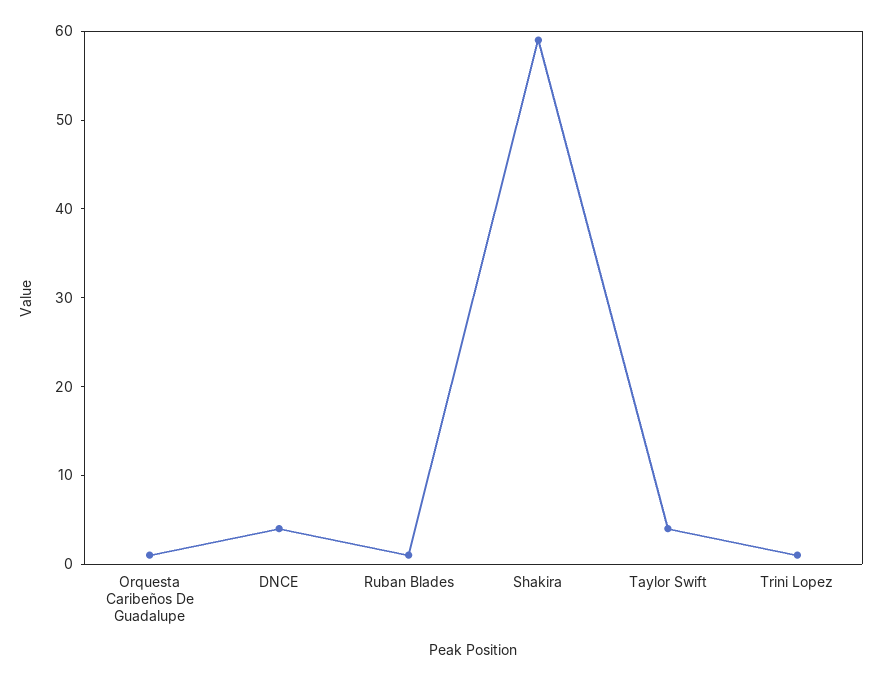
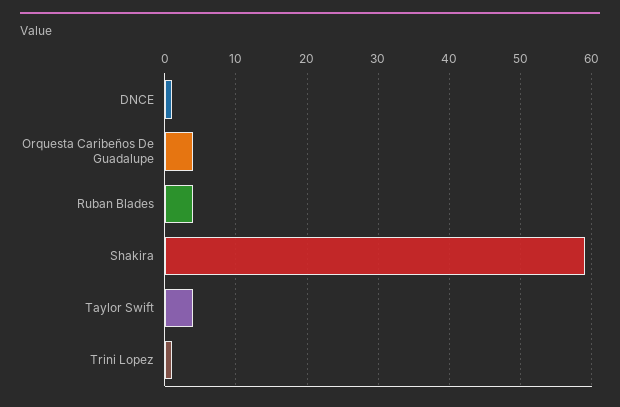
  {
-   "Orquesta Caribeños De Guadalupe": 1,
+   "Orquesta Caribeños De Guadalupe": 4,
-   "DNCE": 4,
+   "DNCE": 1,
-   "Ruban Blades": 1,
+   "Ruban Blades": 4,
    "Shakira": 59,
    "Taylor Swift": 4,
    "Trini Lopez": 1
  }

